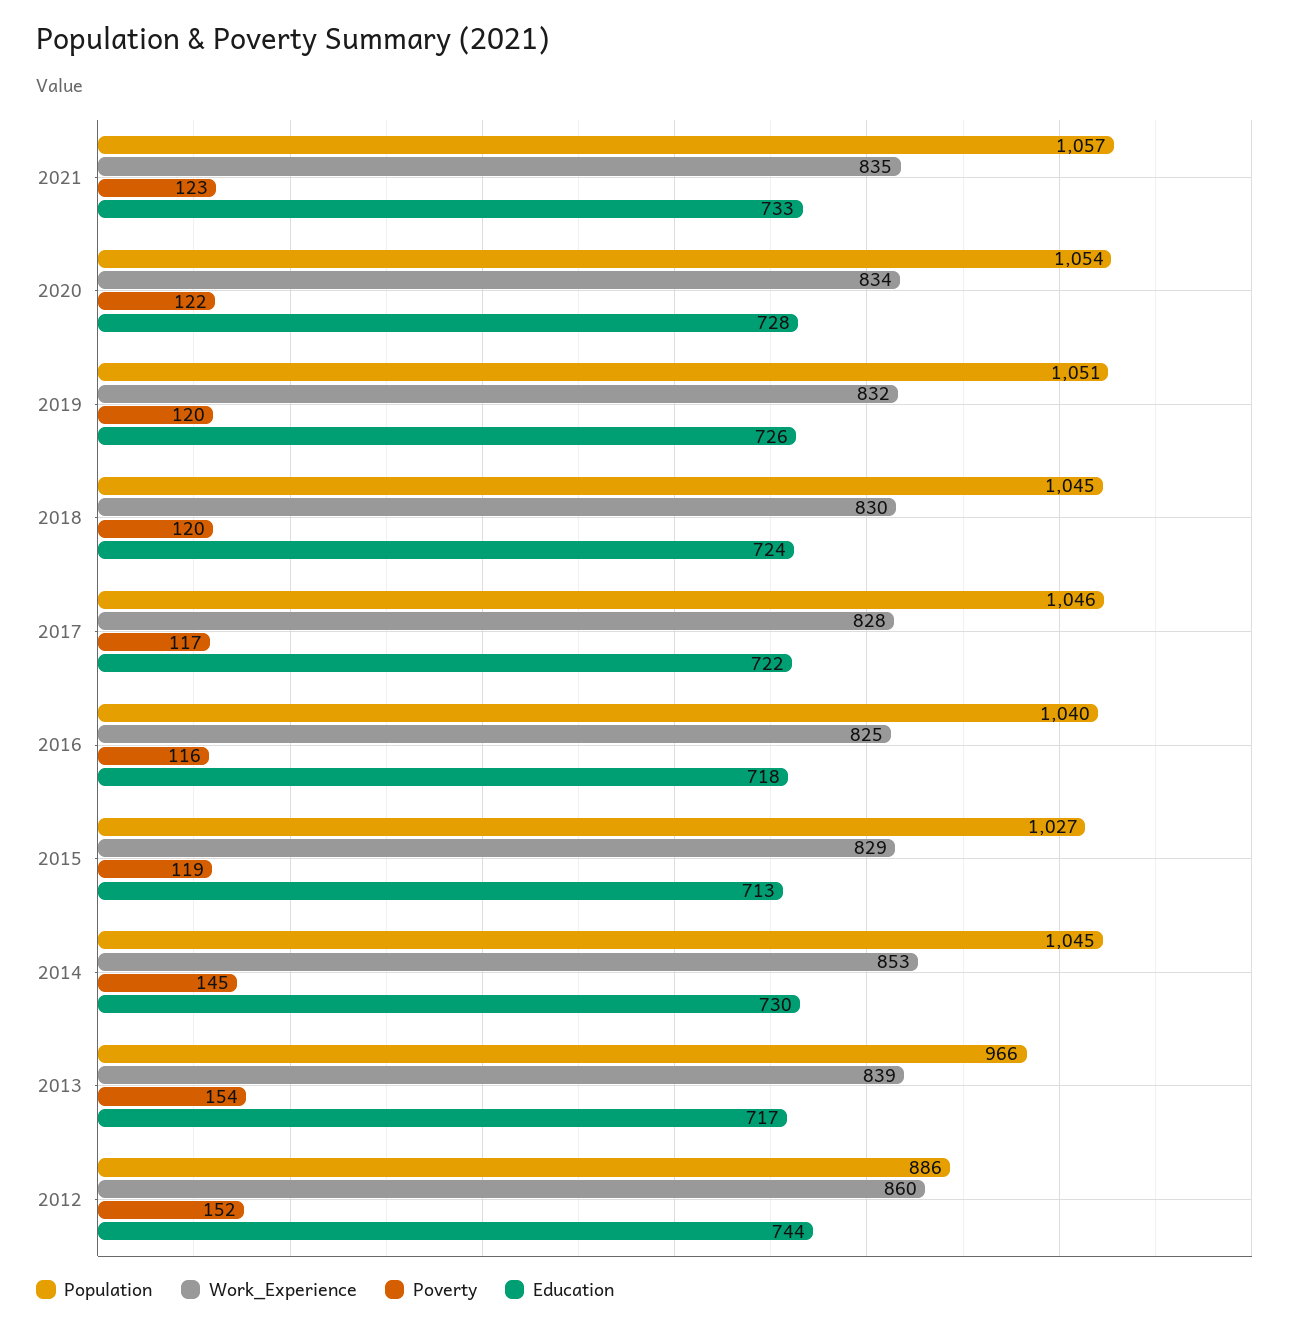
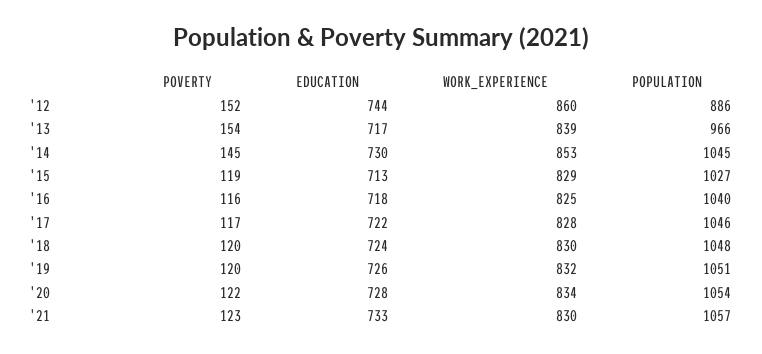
  {
    "Population": {
      "2021": 1057,
      "2020": 1054,
      "2019": 1051,
-     "2018": 1045,
+     "2018": 1048,
      "2017": 1046,
      "2016": 1040,
      "2015": 1027,
      "2014": 1045,
      "2013": 966,
      "2012": 886
    },
    "Work_Experience": {
-     "2021": 835,
+     "2021": 830,
      "2020": 834,
      "2019": 832,
      "2018": 830,
      "2017": 828,
      "2016": 825,
      "2015": 829,
      "2014": 853,
      "2013": 839,
      "2012": 860
    },
    "Poverty": {
      "2021": 123,
      "2020": 122,
      "2019": 120,
      "2018": 120,
      "2017": 117,
      "2016": 116,
      "2015": 119,
      "2014": 145,
      "2013": 154,
      "2012": 152
    },
    "Education": {
      "2021": 733,
      "2020": 728,
      "2019": 726,
      "2018": 724,
      "2017": 722,
      "2016": 718,
      "2015": 713,
      "2014": 730,
      "2013": 717,
      "2012": 744
    }
  }

